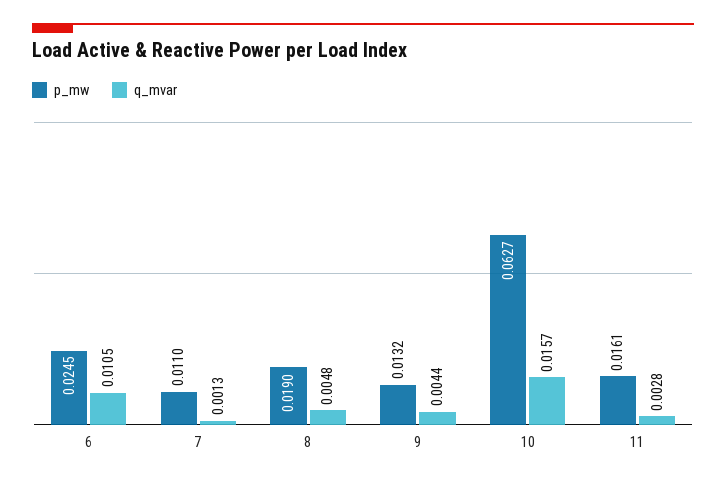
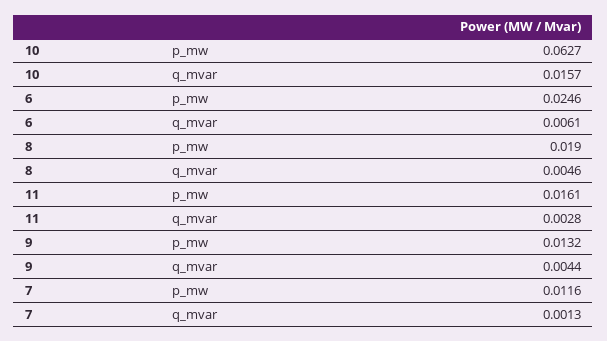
  {
    "p_mw": {
-     "6": 0.0245,
+     "6": 0.0246,
-     "7": 0.011,
+     "7": 0.0116,
      "8": 0.019,
      "9": 0.0132,
      "10": 0.0627,
      "11": 0.0161
    },
    "q_mvar": {
-     "6": 0.0105,
+     "6": 0.0061,
      "7": 0.0013,
-     "8": 0.0048,
+     "8": 0.0046,
      "9": 0.0044,
      "10": 0.0157,
      "11": 0.0028
    }
  }

